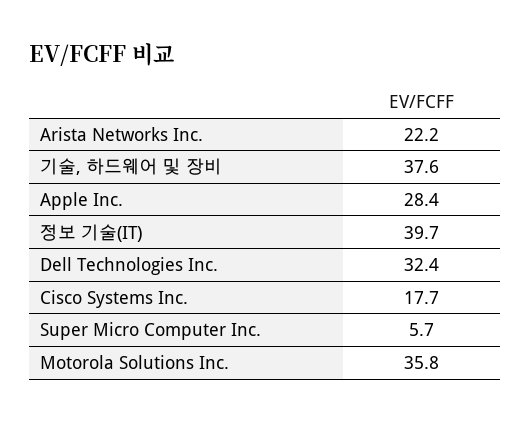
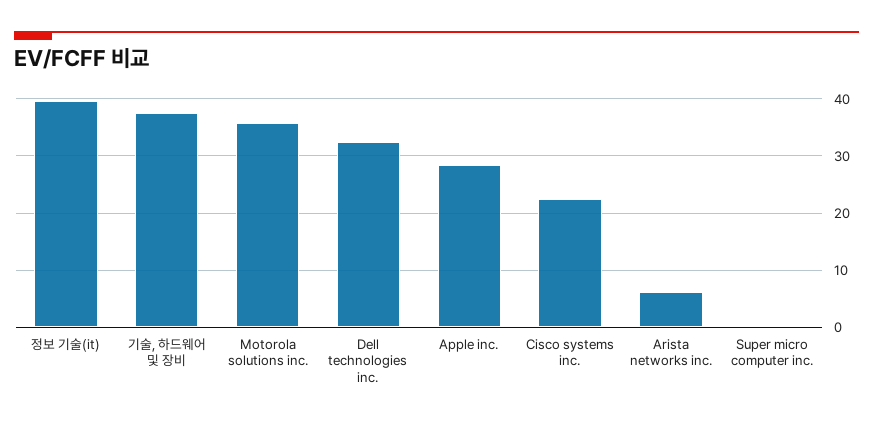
  {
-   "Arista Networks Inc.": 22.2,
+   "Arista Networks Inc.": 6,
    "기술, 하드웨어 및 장비": 37.6,
    "Apple Inc.": 28.4,
    "정보 기술(IT)": 39.7,
    "Dell Technologies Inc.": 32.4,
-   "Cisco Systems Inc.": 17.7,
+   "Cisco Systems Inc.": 22,
-   "Super Micro Computer Inc.": 5.7,
+   "Super Micro Computer Inc.": 0,
    "Motorola Solutions Inc.": 35.8
  }

